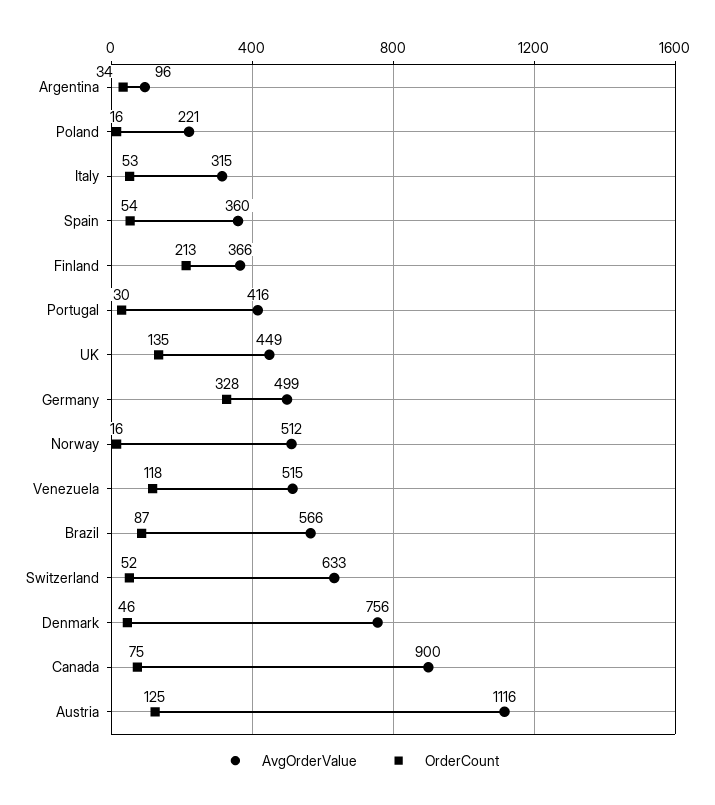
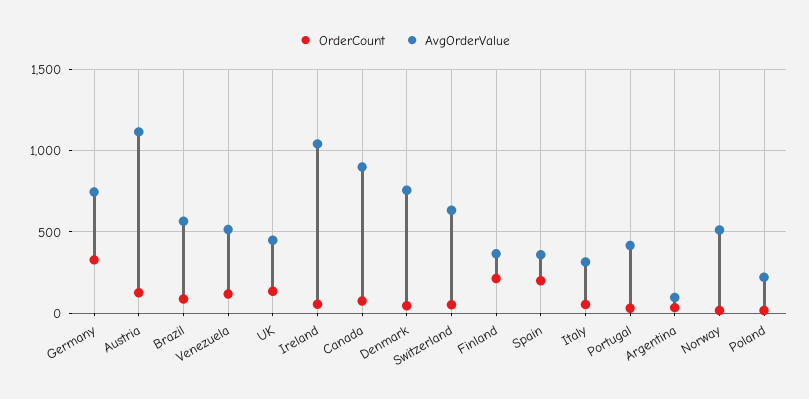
  {
    "AvgOrderValue": {
      "Argentina": 96,
      "Poland": 221,
      "Italy": 315,
      "Spain": 360,
      "Finland": 366,
      "Portugal": 416,
      "UK": 449,
-     "Germany": 499,
+     "Germany": 750,
      "Norway": 512,
      "Venezuela": 515,
      "Brazil": 566,
      "Switzerland": 633,
      "Denmark": 756,
      "Canada": 900,
-     "Austria": 1116
+     "Austria": 1116,
+     "Ireland": 1050
    },
    "OrderCount": {
      "Argentina": 34,
      "Poland": 16,
      "Italy": 53,
-     "Spain": 54,
+     "Spain": 200,
      "Finland": 213,
      "Portugal": 30,
      "UK": 135,
      "Germany": 328,
      "Norway": 16,
      "Venezuela": 118,
      "Brazil": 87,
      "Switzerland": 52,
      "Denmark": 46,
      "Canada": 75,
-     "Austria": 125
+     "Austria": 125,
+     "Ireland": 50
    }
  }

